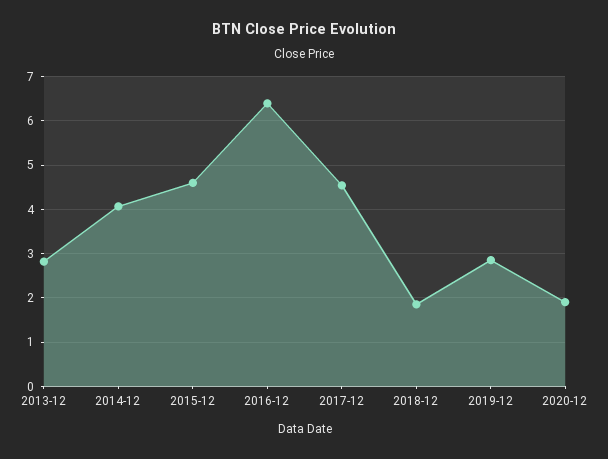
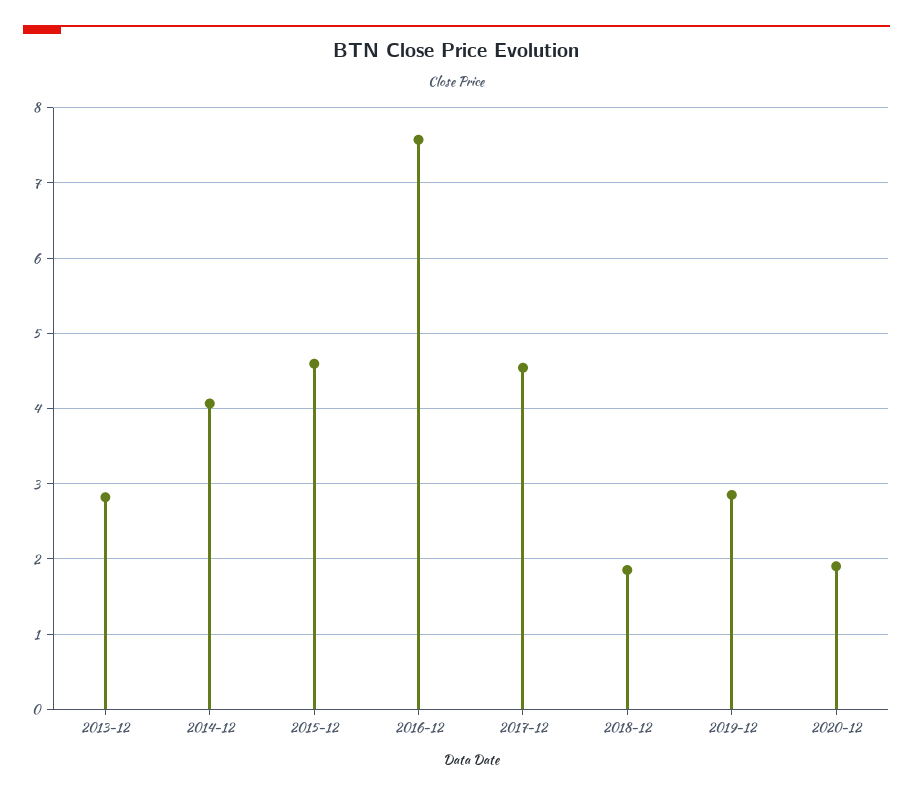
  {
    "2013-12": 2.8,
    "2014-12": 4.1,
    "2015-12": 4.6,
-   "2016-12": 6.4,
+   "2016-12": 7.6,
    "2017-12": 4.5,
    "2018-12": 1.9,
    "2019-12": 2.9,
    "2020-12": 1.9
  }

